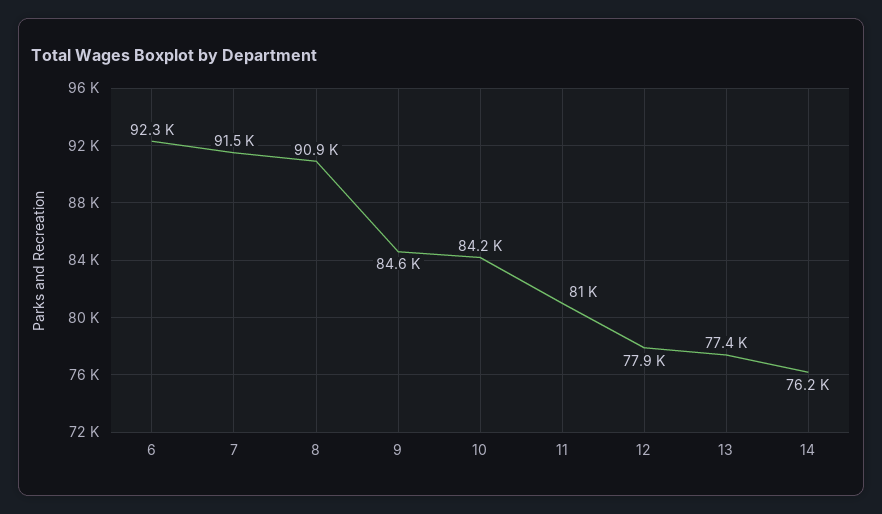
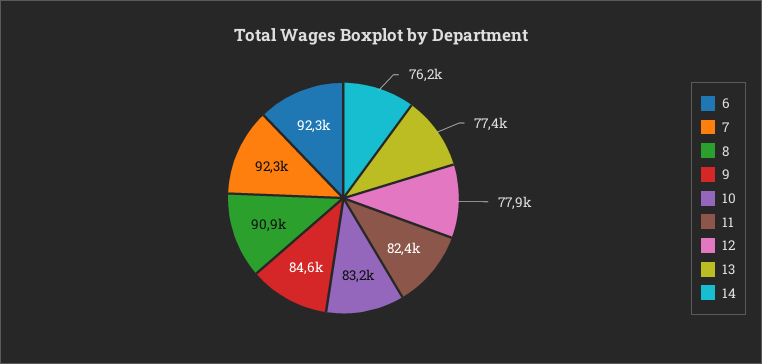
  {
    "6": 92300,
-   "7": 91500,
+   "7": 92300,
    "8": 90900,
    "9": 84600,
-   "10": 84200,
+   "10": 83200,
-   "11": 81000,
+   "11": 82400,
    "12": 77900,
    "13": 77400,
    "14": 76200
  }

